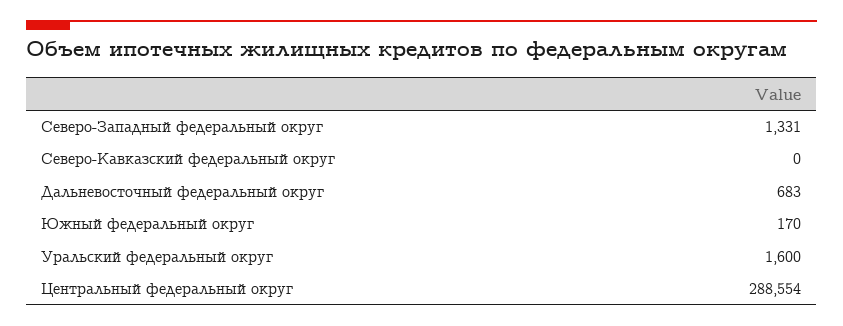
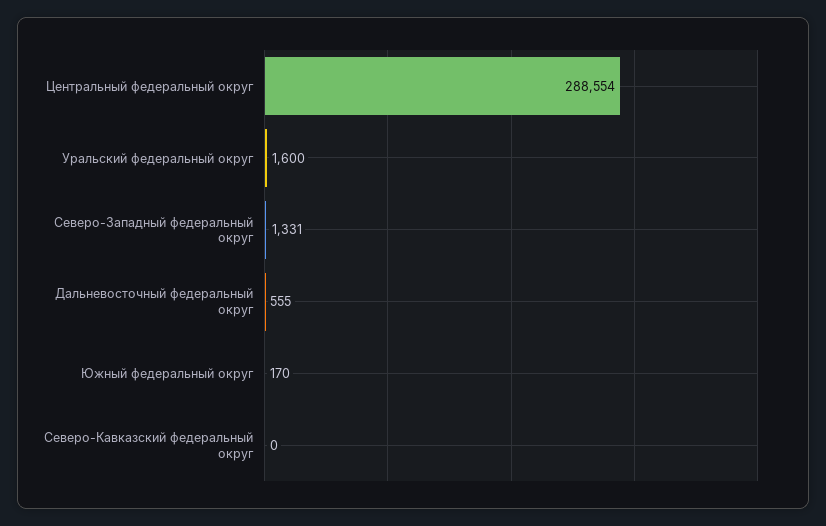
  {
    "Северо-Западный федеральный округ": 1331,
    "Северо-Кавказский федеральный округ": 0,
-   "Дальневосточный федеральный округ": 683,
+   "Дальневосточный федеральный округ": 555,
    "Южный федеральный округ": 170,
    "Уральский федеральный округ": 1600,
    "Центральный федеральный округ": 288554
  }

